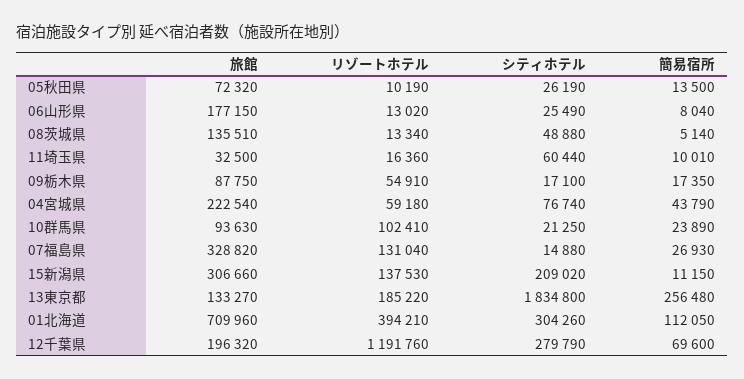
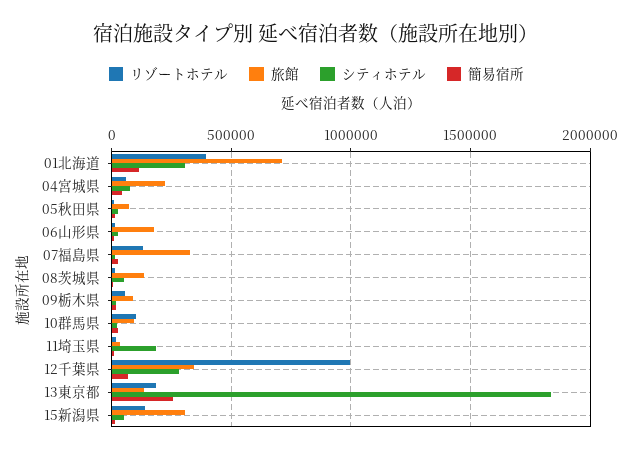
  {
    "旅館": {
      "05秋田県": 72320,
      "06山形県": 177150,
      "08茨城県": 135510,
      "11埼玉県": 32500,
      "09栃木県": 87750,
      "04宮城県": 222540,
      "10群馬県": 93630,
      "07福島県": 328820,
      "15新潟県": 306660,
      "13東京都": 133270,
      "01北海道": 709960,
-     "12千葉県": 196320
+     "12千葉県": 350000
    },
    "リゾートホテル": {
      "05秋田県": 10190,
      "06山形県": 13020,
      "08茨城県": 13340,
      "11埼玉県": 16360,
      "09栃木県": 54910,
      "04宮城県": 59180,
      "10群馬県": 102410,
      "07福島県": 131040,
      "15新潟県": 137530,
      "13東京都": 185220,
      "01北海道": 394210,
-     "12千葉県": 1191760
+     "12千葉県": 1000000
    },
    "シティホテル": {
      "05秋田県": 26190,
      "06山形県": 25490,
      "08茨城県": 48880,
-     "11埼玉県": 60440,
+     "11埼玉県": 200000,
      "09栃木県": 17100,
      "04宮城県": 76740,
      "10群馬県": 21250,
      "07福島県": 14880,
-     "15新潟県": 209020,
+     "15新潟県": 50000,
      "13東京都": 1834800,
      "01北海道": 304260,
      "12千葉県": 279790
    },
    "簡易宿所": {
      "05秋田県": 13500,
      "06山形県": 8040,
      "08茨城県": 5140,
      "11埼玉県": 10010,
      "09栃木県": 17350,
      "04宮城県": 43790,
      "10群馬県": 23890,
      "07福島県": 26930,
      "15新潟県": 11150,
      "13東京都": 256480,
      "01北海道": 112050,
      "12千葉県": 69600
    }
  }

